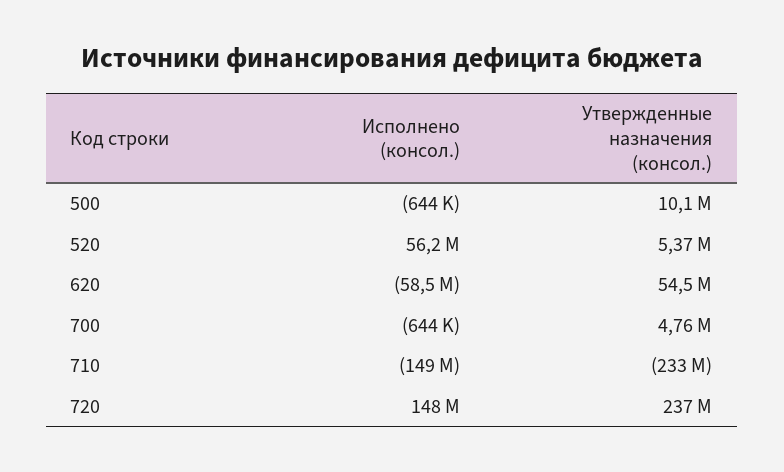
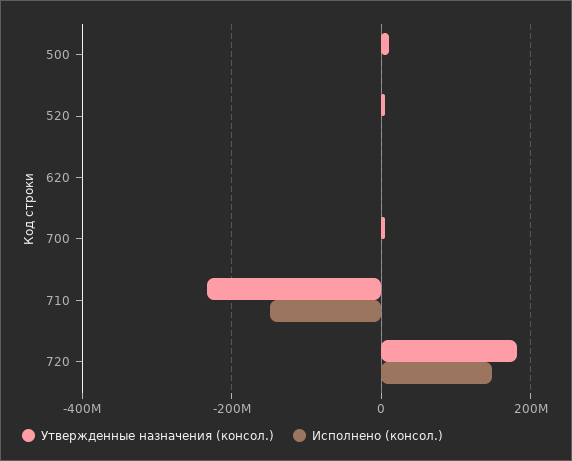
  {
    "Исполнено (консол.)": {
      "500": -644000,
-     "520": 56200000,
+     "520": 0,
-     "620": -58500000,
+     "620": 0,
      "700": -644000,
      "710": -149000000,
      "720": 148000000
    },
    "Утвержденные назначения (консол.)": {
      "500": 10100000,
      "520": 5370000,
-     "620": 54500000,
+     "620": 0,
      "700": 4760000,
      "710": -233000000,
-     "720": 237000000
+     "720": 180000000
    }
  }

